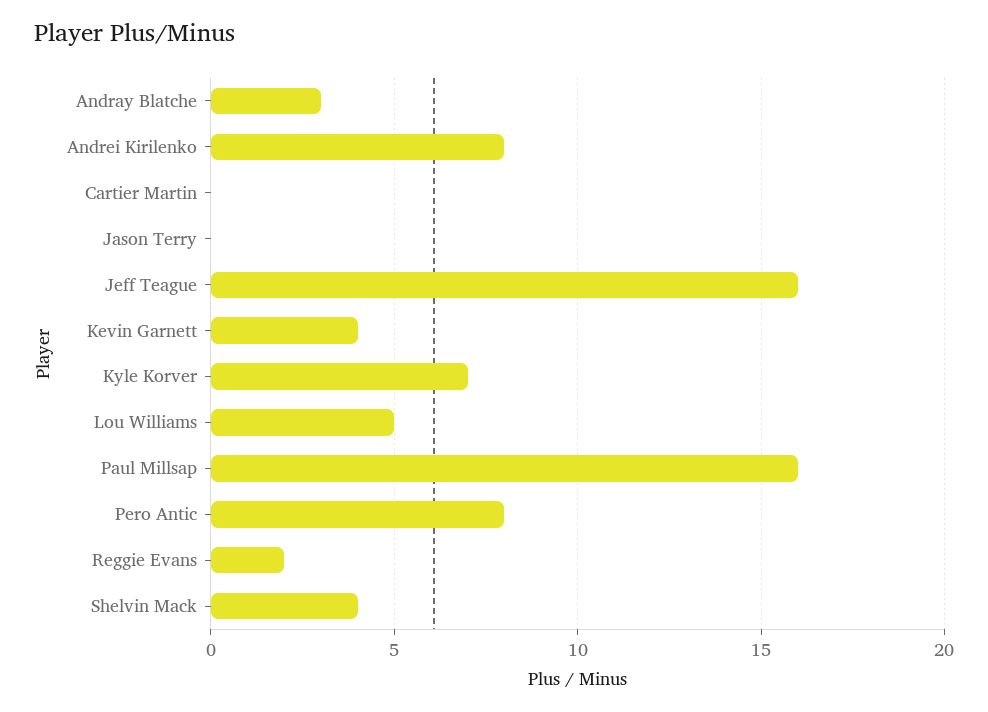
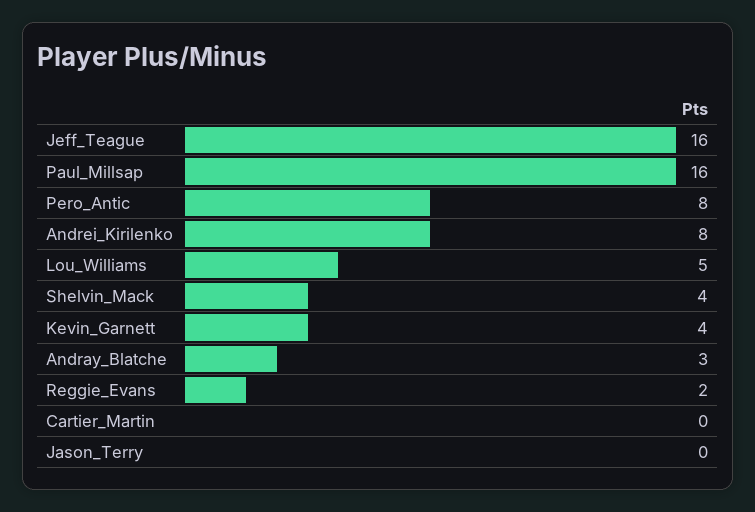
  {
    "Andray Blatche": 3,
    "Andrei Kirilenko": 8,
    "Cartier Martin": 0,
    "Jason Terry": 0,
    "Jeff Teague": 16,
    "Kevin Garnett": 4,
-   "Kyle Korver": 7,
    "Lou Williams": 5,
    "Paul Millsap": 16,
    "Pero Antic": 8,
    "Reggie Evans": 2,
    "Shelvin Mack": 4
  }

